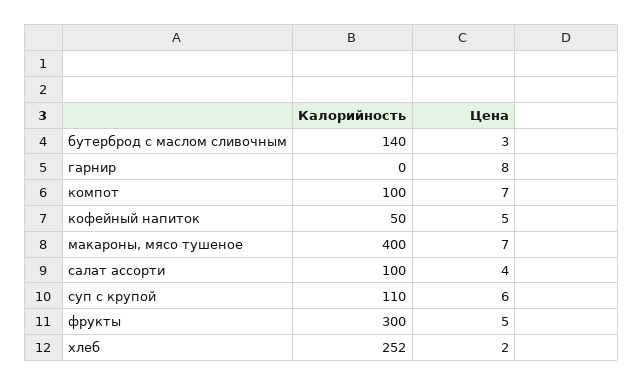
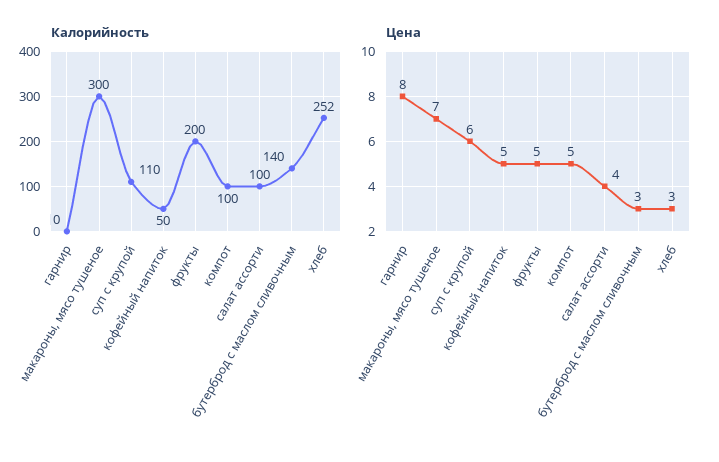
  {
    "Калорийность": {
      "бутерброд с маслом сливочным": 140,
      "гарнир": 0,
      "компот": 100,
      "кофейный напиток": 50,
-     "макароны, мясо тушеное": 400,
+     "макароны, мясо тушеное": 300,
      "салат ассорти": 100,
      "суп с крупой": 110,
-     "фрукты": 300,
+     "фрукты": 200,
      "хлеб": 252
    },
    "Цена": {
      "бутерброд с маслом сливочным": 3,
      "гарнир": 8,
-     "компот": 7,
+     "компот": 5,
      "кофейный напиток": 5,
      "макароны, мясо тушеное": 7,
      "салат ассорти": 4,
      "суп с крупой": 6,
      "фрукты": 5,
-     "хлеб": 2
+     "хлеб": 3
    }
  }

